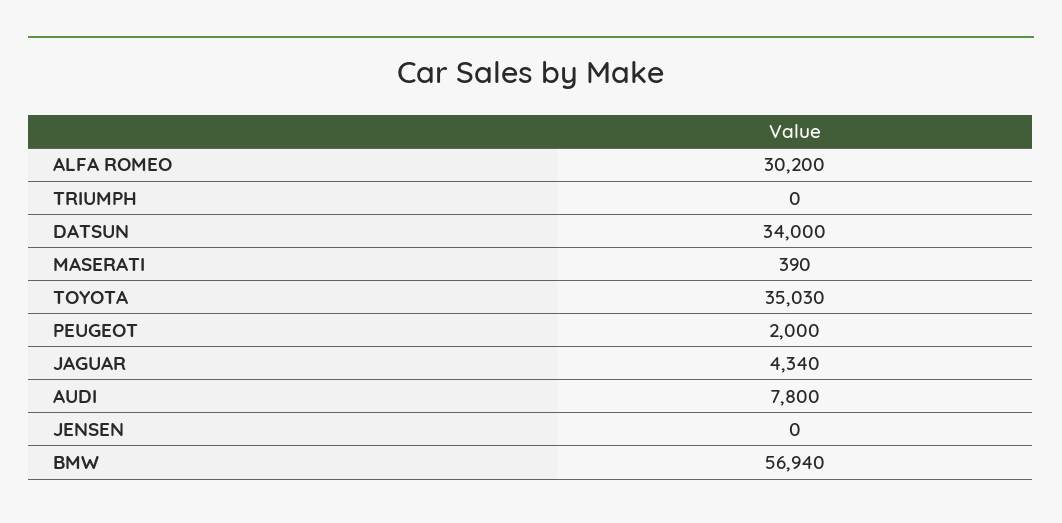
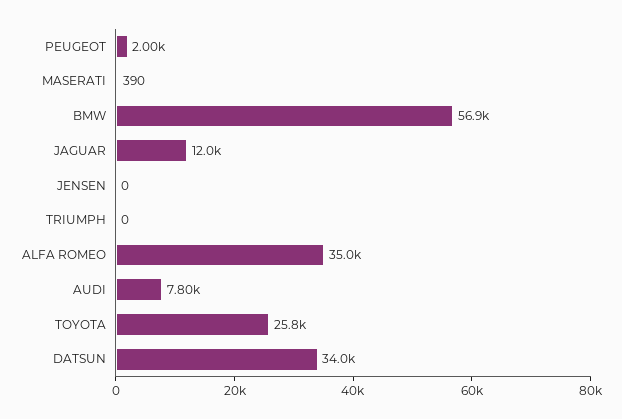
  {
-   "ALFA ROMEO": 30200,
+   "ALFA ROMEO": 35000,
    "TRIUMPH": 0,
    "DATSUN": 34000,
    "MASERATI": 390,
-   "TOYOTA": 35030,
+   "TOYOTA": 25800,
    "PEUGEOT": 2000,
-   "JAGUAR": 4340,
+   "JAGUAR": 12000,
    "AUDI": 7800,
    "JENSEN": 0,
    "BMW": 56940
  }

